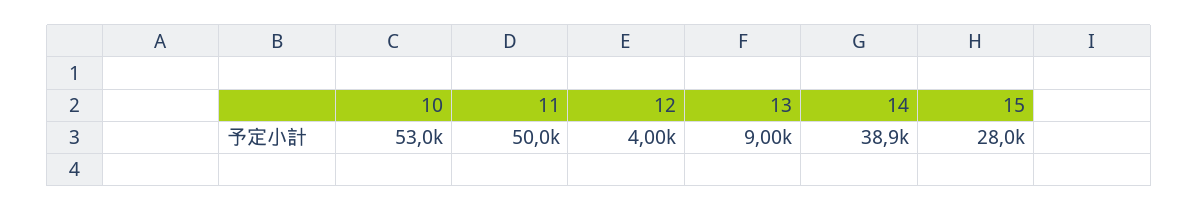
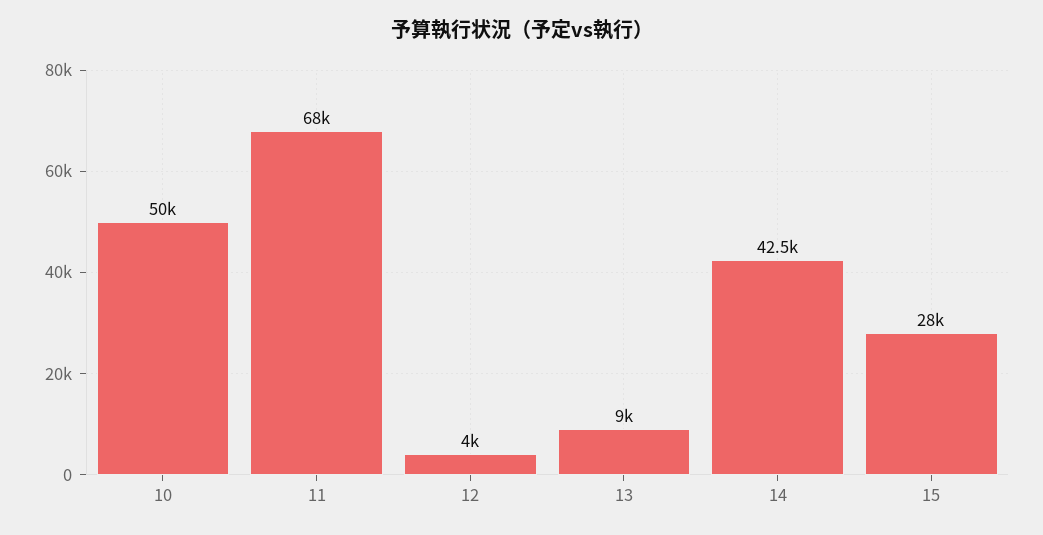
  {
-   "10": 53000,
+   "10": 50000,
-   "11": 50000,
+   "11": 68000,
    "12": 4000,
    "13": 9000,
-   "14": 38900,
+   "14": 42500,
    "15": 28000
  }

